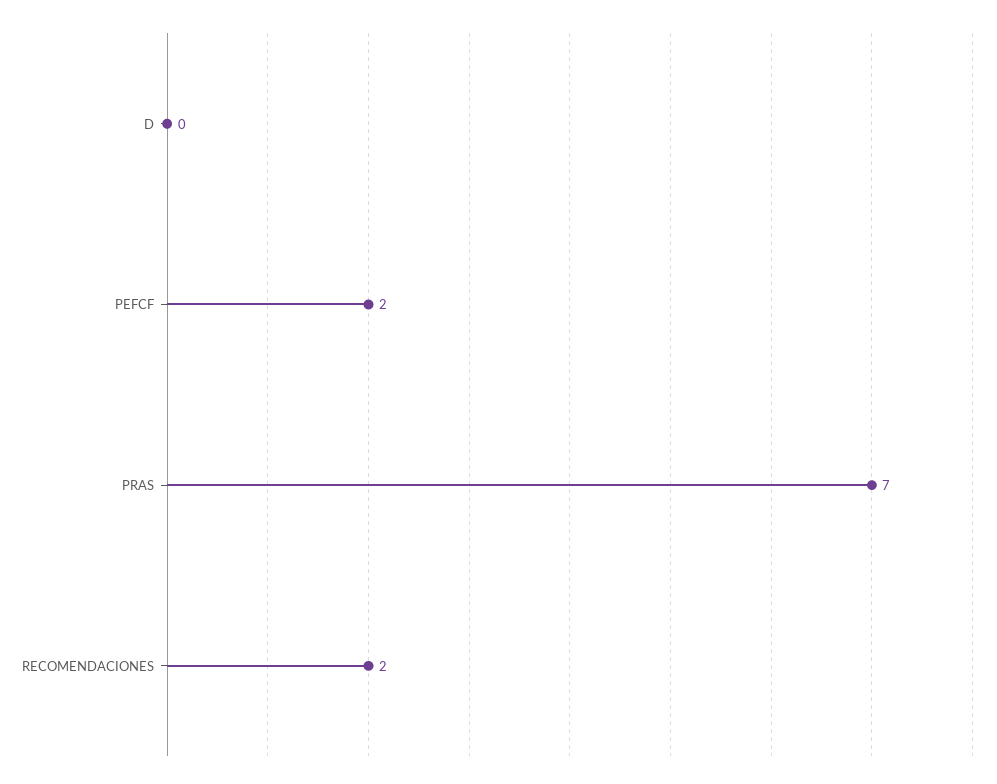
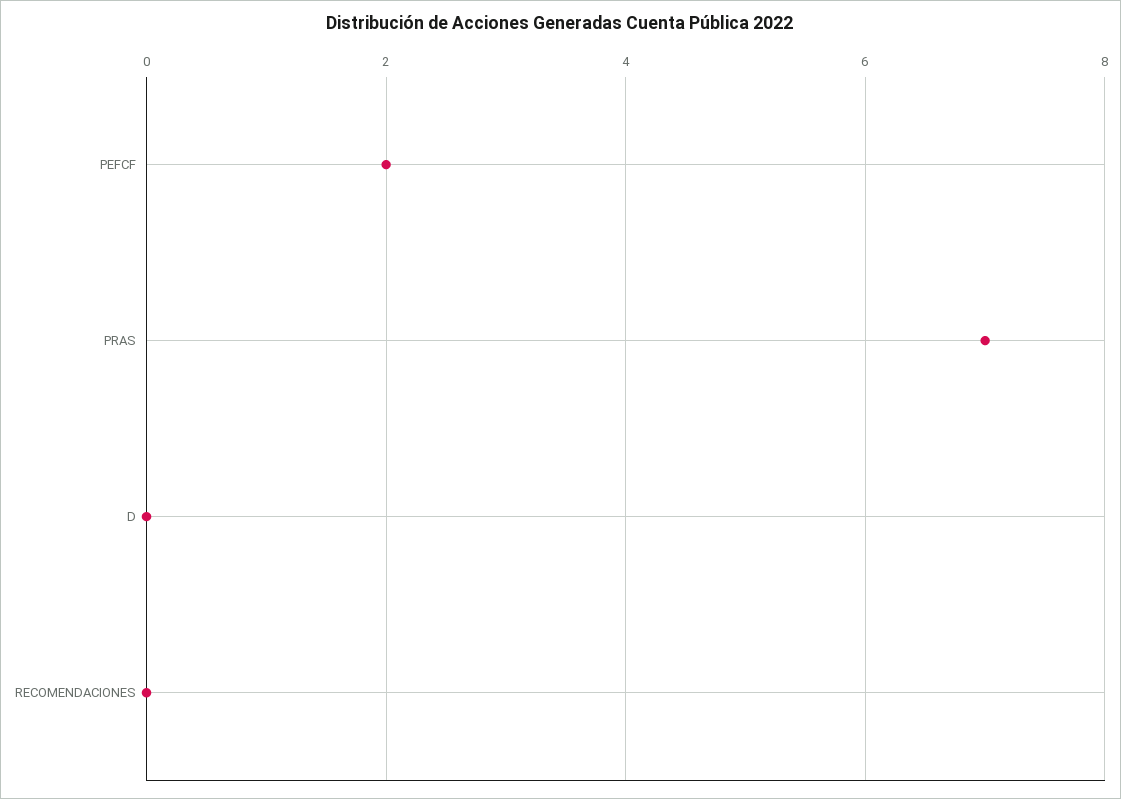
  {
    "D": 0,
    "PEFCF": 2,
    "PRAS": 7,
-   "RECOMENDACIONES": 2
+   "RECOMENDACIONES": 0
  }

